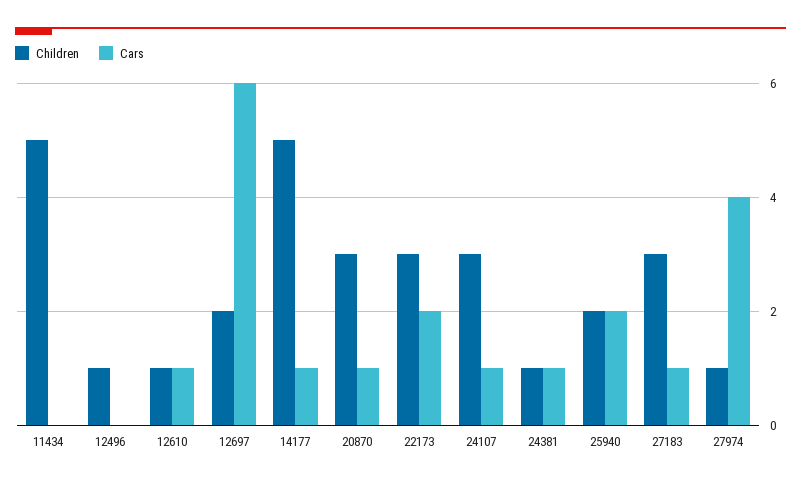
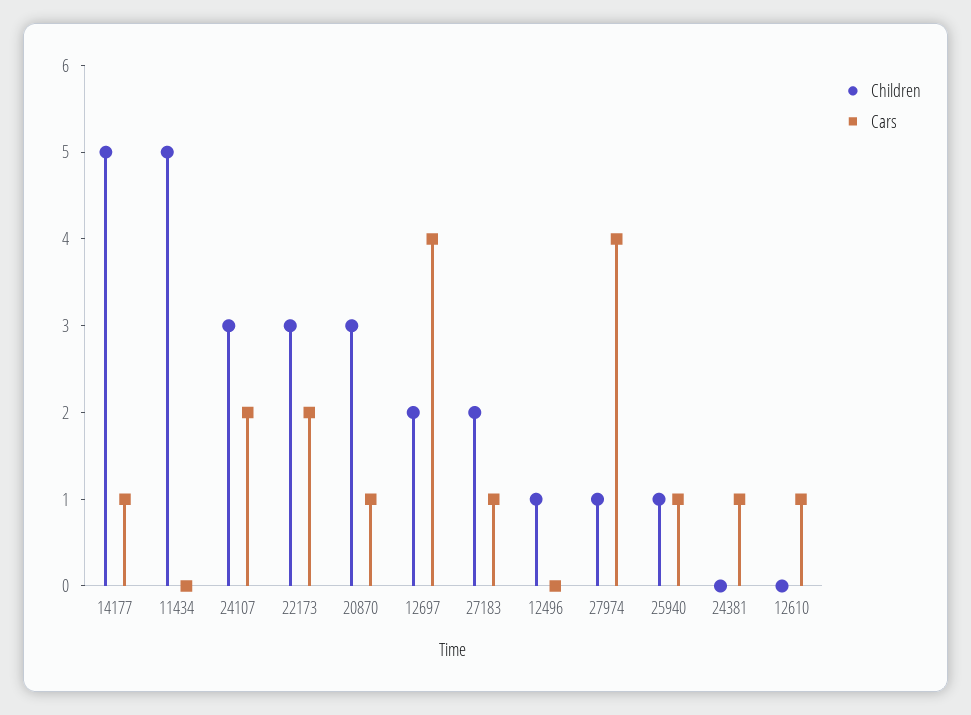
  {
    "Children": {
      "11434": 5,
      "12496": 1,
-     "12610": 1,
+     "12610": 0,
      "12697": 2,
      "14177": 5,
      "20870": 3,
      "22173": 3,
      "24107": 3,
-     "24381": 1,
+     "24381": 0,
-     "25940": 2,
+     "25940": 1,
-     "27183": 3,
+     "27183": 2,
      "27974": 1
    },
    "Cars": {
      "11434": 0,
      "12496": 0,
      "12610": 1,
-     "12697": 6,
+     "12697": 4,
      "14177": 1,
      "20870": 1,
      "22173": 2,
-     "24107": 1,
+     "24107": 2,
      "24381": 1,
-     "25940": 2,
+     "25940": 1,
      "27183": 1,
      "27974": 4
    }
  }

